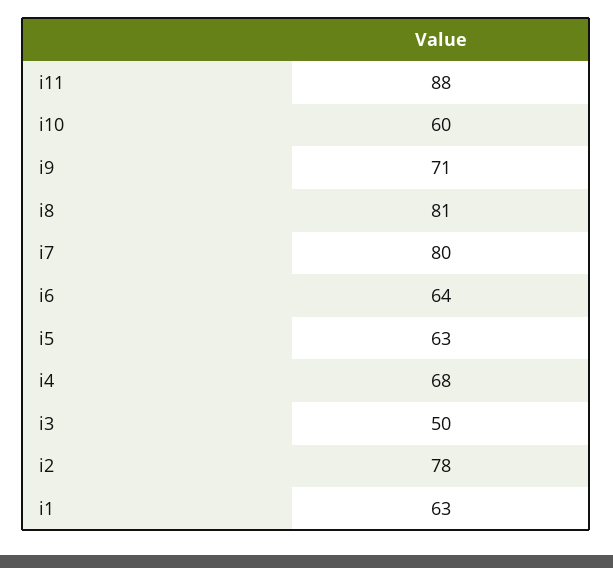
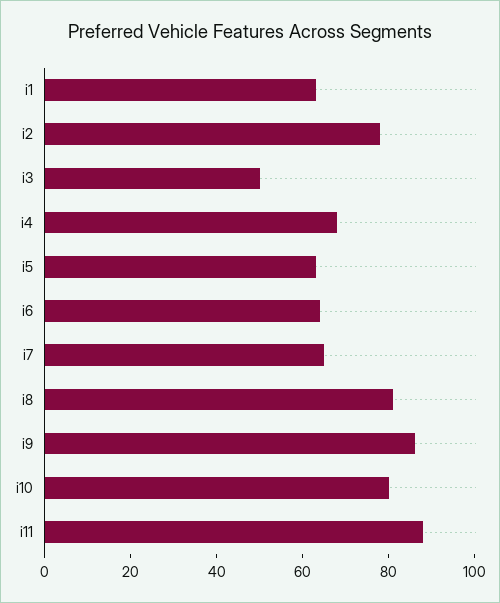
  {
    "i11": 88,
-   "i10": 60,
+   "i10": 80,
-   "i9": 71,
+   "i9": 85,
    "i8": 81,
-   "i7": 80,
+   "i7": 65,
    "i6": 64,
    "i5": 63,
    "i4": 68,
    "i3": 50,
    "i2": 78,
    "i1": 63
  }

